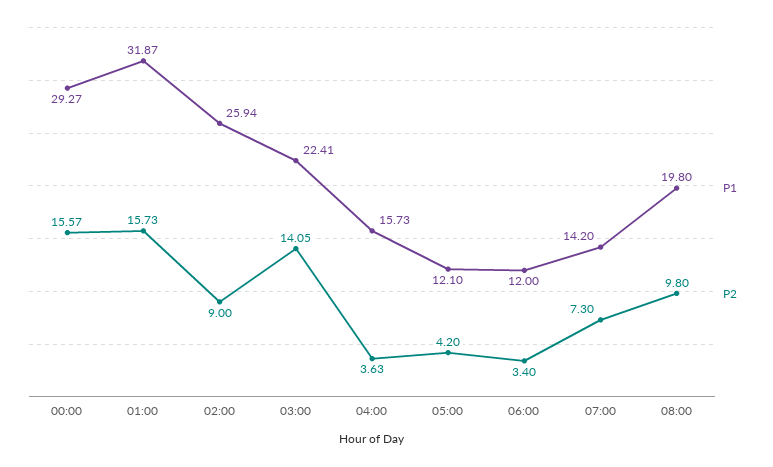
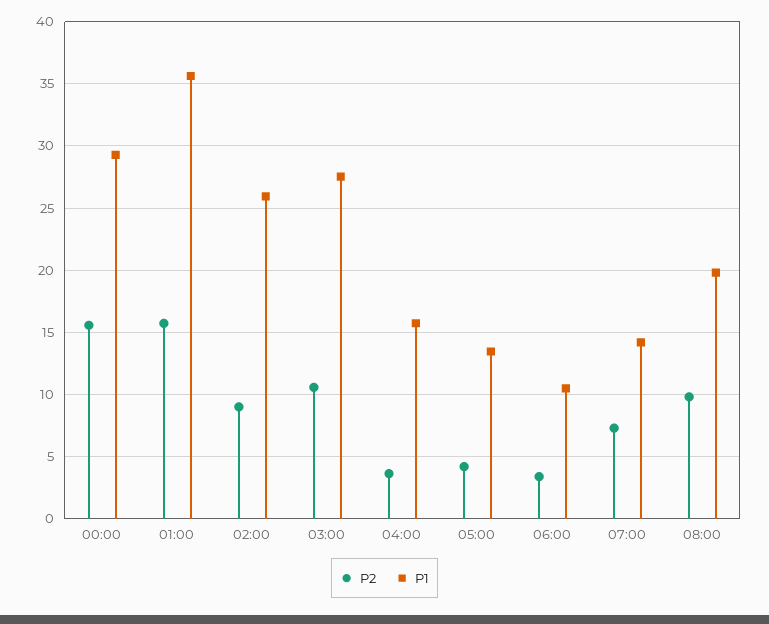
  {
    "P1": {
      "00:00": 29.27,
-     "01:00": 31.87,
+     "01:00": 35.5,
      "02:00": 25.94,
-     "03:00": 22.41,
+     "03:00": 27.5,
      "04:00": 15.73,
-     "05:00": 12.1,
+     "05:00": 13.5,
-     "06:00": 12,
+     "06:00": 10.5,
      "07:00": 14.2,
      "08:00": 19.8
    },
    "P2": {
      "00:00": 15.57,
      "01:00": 15.73,
      "02:00": 9,
-     "03:00": 14.05,
+     "03:00": 10.5,
      "04:00": 3.63,
      "05:00": 4.2,
      "06:00": 3.4,
      "07:00": 7.3,
      "08:00": 9.8
    }
  }

